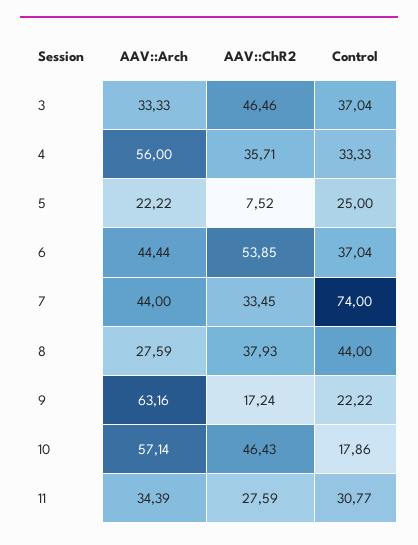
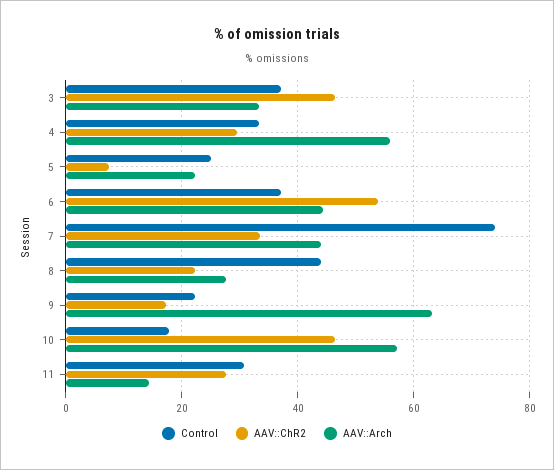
  {
    "AAV::Arch": {
      "3": 33.33,
      "4": 56,
      "5": 22.22,
      "6": 44.44,
      "7": 44,
      "8": 27.59,
      "9": 63.16,
      "10": 57.14,
-     "11": 34.39
+     "11": 14
    },
    "AAV::ChR2": {
      "3": 46.46,
-     "4": 35.71,
+     "4": 30,
      "5": 7.52,
      "6": 53.85,
      "7": 33.45,
-     "8": 37.93,
+     "8": 22,
      "9": 17.24,
      "10": 46.43,
      "11": 27.59
    },
    "Control": {
      "3": 37.04,
      "4": 33.33,
      "5": 25,
      "6": 37.04,
      "7": 74,
      "8": 44,
      "9": 22.22,
      "10": 17.86,
      "11": 30.77
    }
  }

